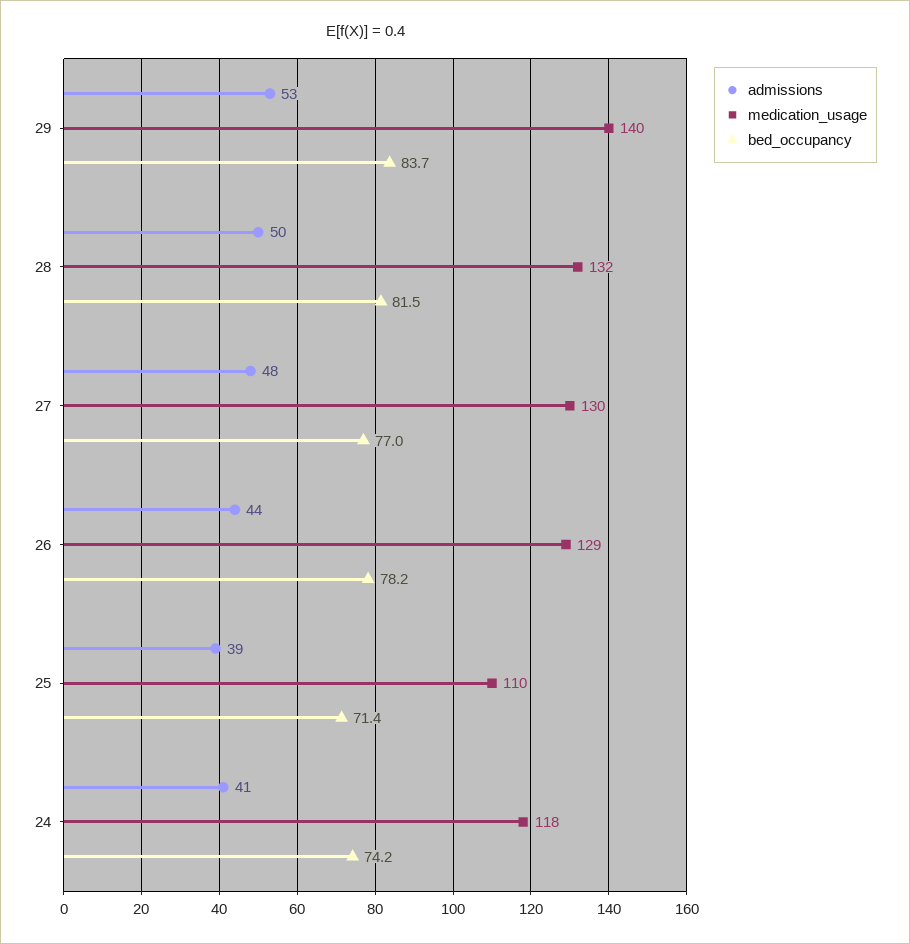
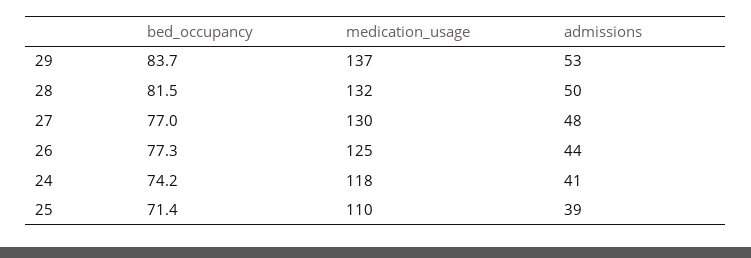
  {
    "admissions": {
      "29": 53,
      "28": 50,
      "27": 48,
      "26": 44,
      "25": 39,
      "24": 41
    },
    "medication_usage": {
-     "29": 140,
+     "29": 137,
      "28": 132,
      "27": 130,
-     "26": 129,
+     "26": 125,
      "25": 110,
      "24": 118
    },
    "bed_occupancy": {
      "29": 83.7,
      "28": 81.5,
      "27": 77,
-     "26": 78.2,
+     "26": 77.3,
      "25": 71.4,
      "24": 74.2
    }
  }

